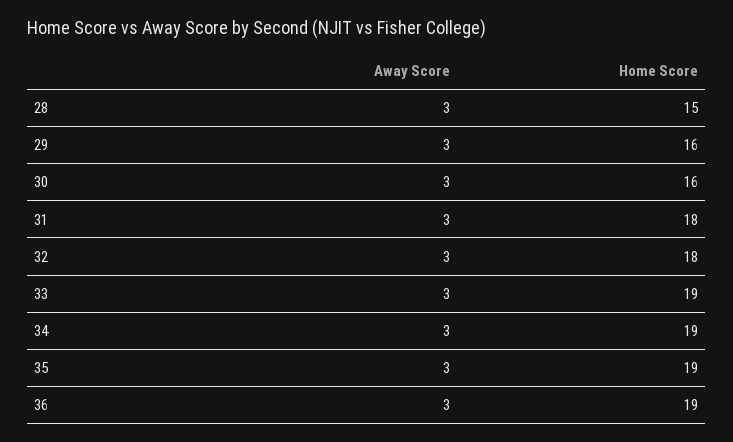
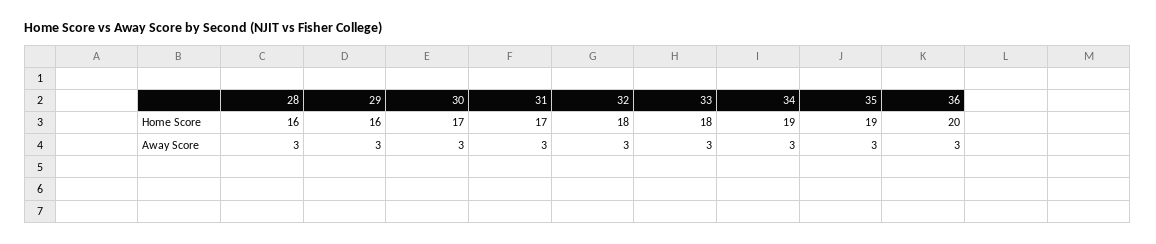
  {
    "Away Score": {
      "28": 3,
      "29": 3,
      "30": 3,
      "31": 3,
      "32": 3,
      "33": 3,
      "34": 3,
      "35": 3,
      "36": 3
    },
    "Home Score": {
-     "28": 15,
+     "28": 16,
      "29": 16,
-     "30": 16,
+     "30": 17,
-     "31": 18,
+     "31": 17,
      "32": 18,
-     "33": 19,
+     "33": 18,
      "34": 19,
      "35": 19,
-     "36": 19
+     "36": 20
    }
  }

